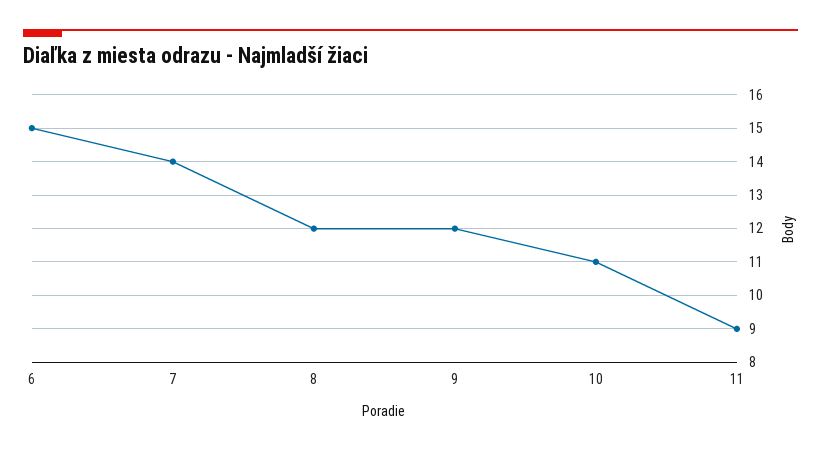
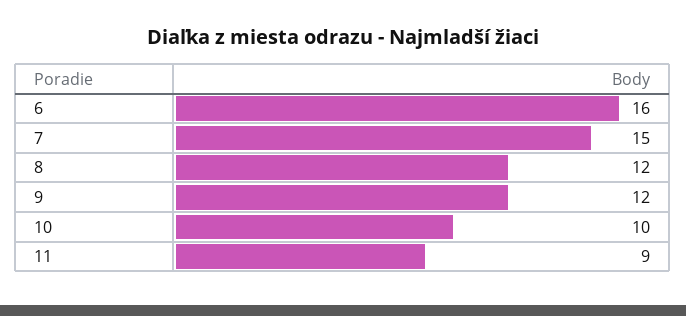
  {
-   "6": 15,
+   "6": 16,
-   "7": 14,
+   "7": 15,
    "8": 12,
    "9": 12,
-   "10": 11,
+   "10": 10,
    "11": 9
  }

